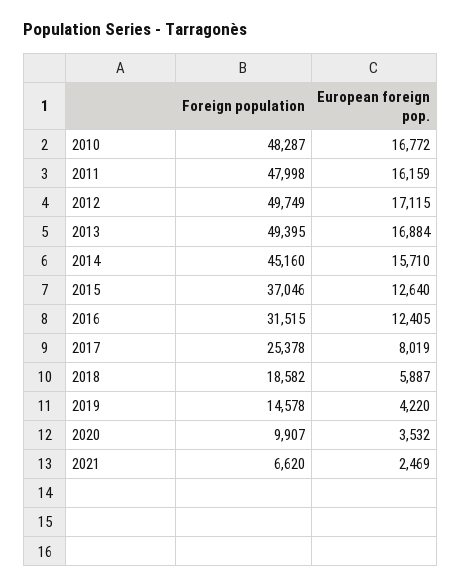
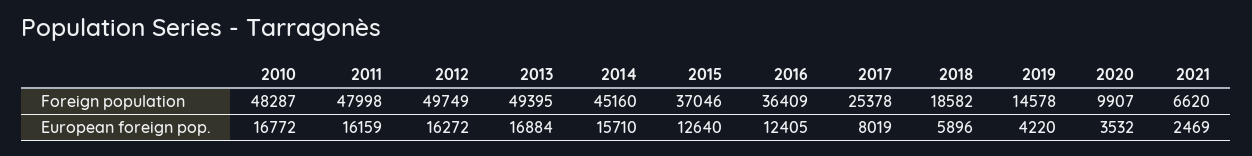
  {
    "Foreign population": {
      "2010": 48287,
      "2011": 47998,
      "2012": 49749,
      "2013": 49395,
      "2014": 45160,
      "2015": 37046,
-     "2016": 31515,
+     "2016": 36409,
      "2017": 25378,
      "2018": 18582,
      "2019": 14578,
      "2020": 9907,
      "2021": 6620
    },
    "European foreign pop.": {
      "2010": 16772,
      "2011": 16159,
-     "2012": 17115,
+     "2012": 16272,
      "2013": 16884,
      "2014": 15710,
      "2015": 12640,
      "2016": 12405,
      "2017": 8019,
-     "2018": 5887,
+     "2018": 5896,
      "2019": 4220,
      "2020": 3532,
      "2021": 2469
    }
  }

